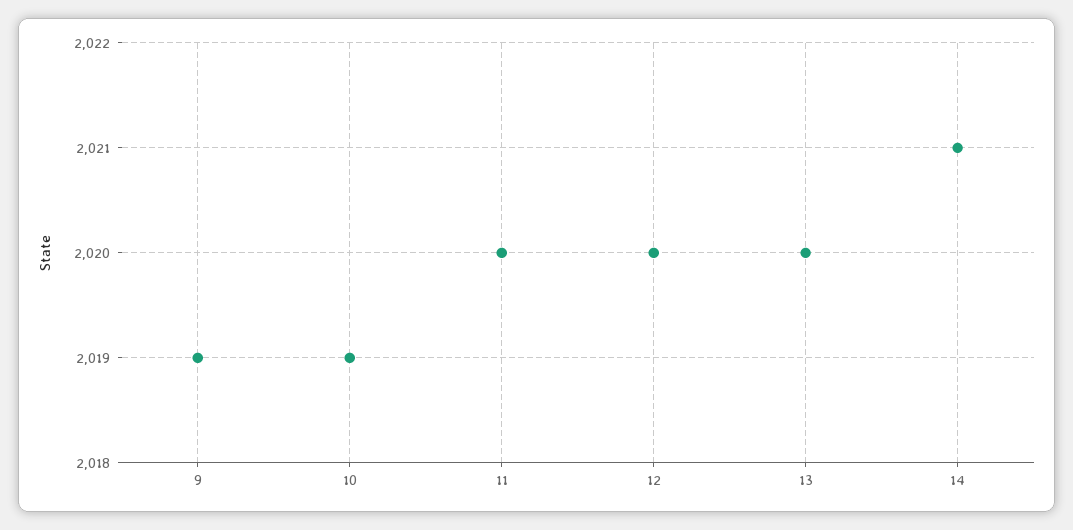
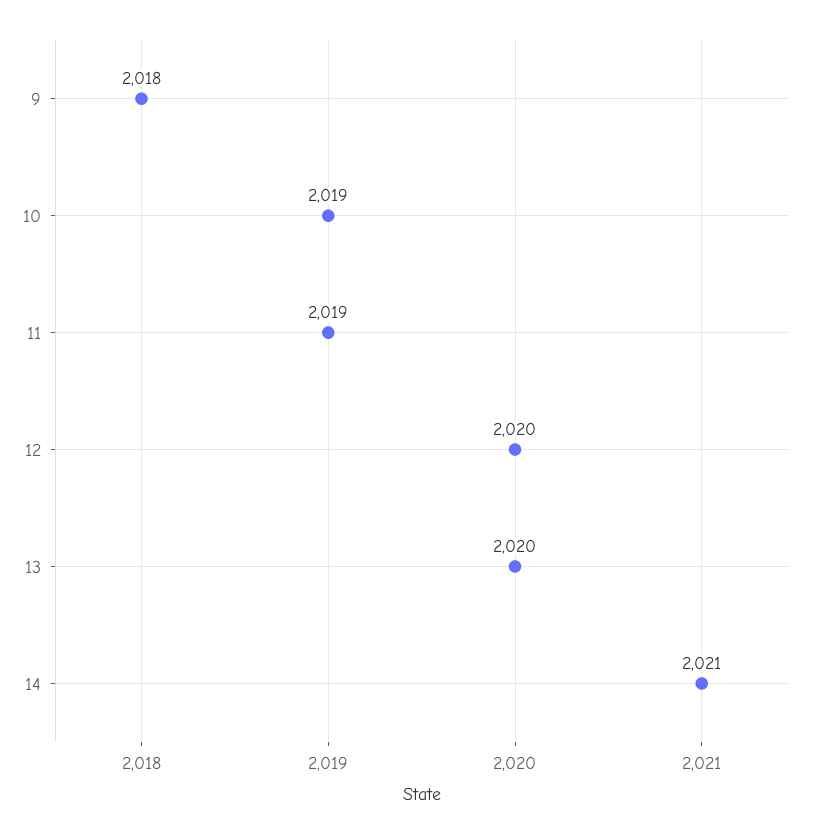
  {
-   "9": 2019,
+   "9": 2018,
    "10": 2019,
-   "11": 2020,
+   "11": 2019,
    "12": 2020,
    "13": 2020,
    "14": 2021
  }

